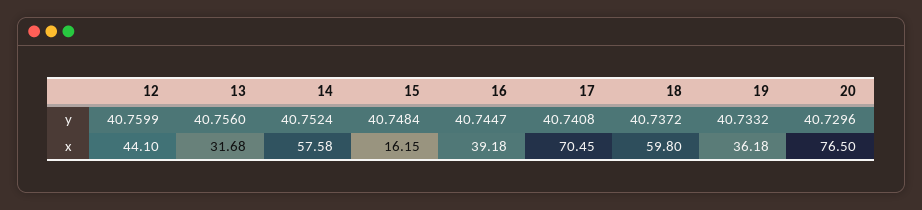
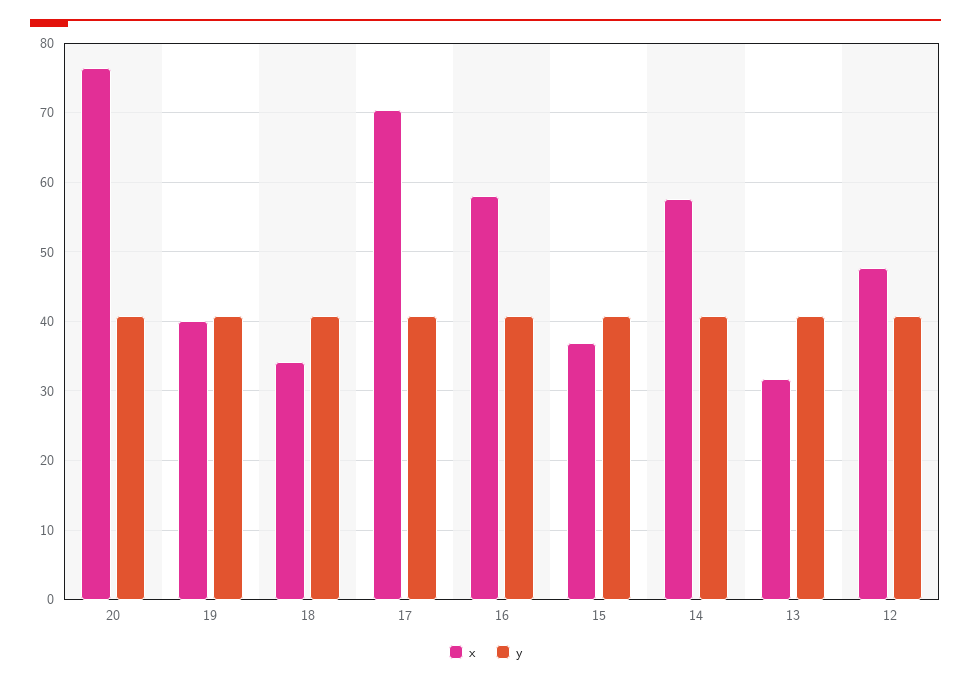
  {
    "y": {
      "12": 40.7599,
      "13": 40.756,
      "14": 40.7524,
      "15": 40.7484,
      "16": 40.7447,
      "17": 40.7408,
      "18": 40.7372,
      "19": 40.7332,
      "20": 40.7296
    },
    "x": {
-     "12": 44.1,
+     "12": 48,
      "13": 31.68,
      "14": 57.58,
-     "15": 16.15,
+     "15": 37,
-     "16": 39.18,
+     "16": 58,
      "17": 70.45,
-     "18": 59.8,
+     "18": 34,
-     "19": 36.18,
+     "19": 40,
      "20": 76.5
    }
  }

